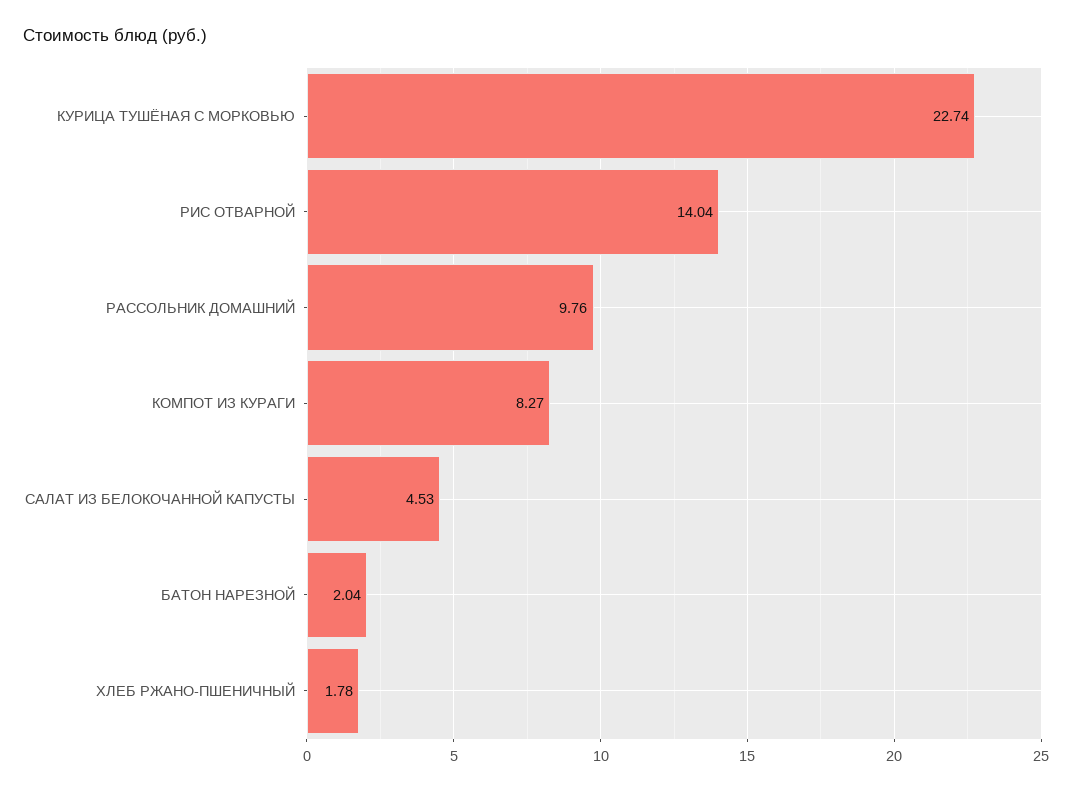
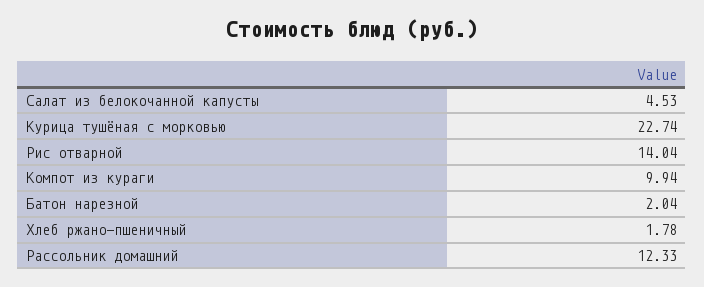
  {
    "КУРИЦА ТУШЁНАЯ С МОРКОВЬЮ": 22.74,
    "РИС ОТВАРНОЙ": 14.04,
-   "РАССОЛЬНИК ДОМАШНИЙ": 9.76,
+   "РАССОЛЬНИК ДОМАШНИЙ": 12.33,
-   "КОМПОТ ИЗ КУРАГИ": 8.27,
+   "КОМПОТ ИЗ КУРАГИ": 9.94,
    "САЛАТ ИЗ БЕЛОКОЧАННОЙ КАПУСТЫ": 4.53,
    "БАТОН НАРЕЗНОЙ": 2.04,
    "ХЛЕБ РЖАНО-ПШЕНИЧНЫЙ": 1.78
  }

